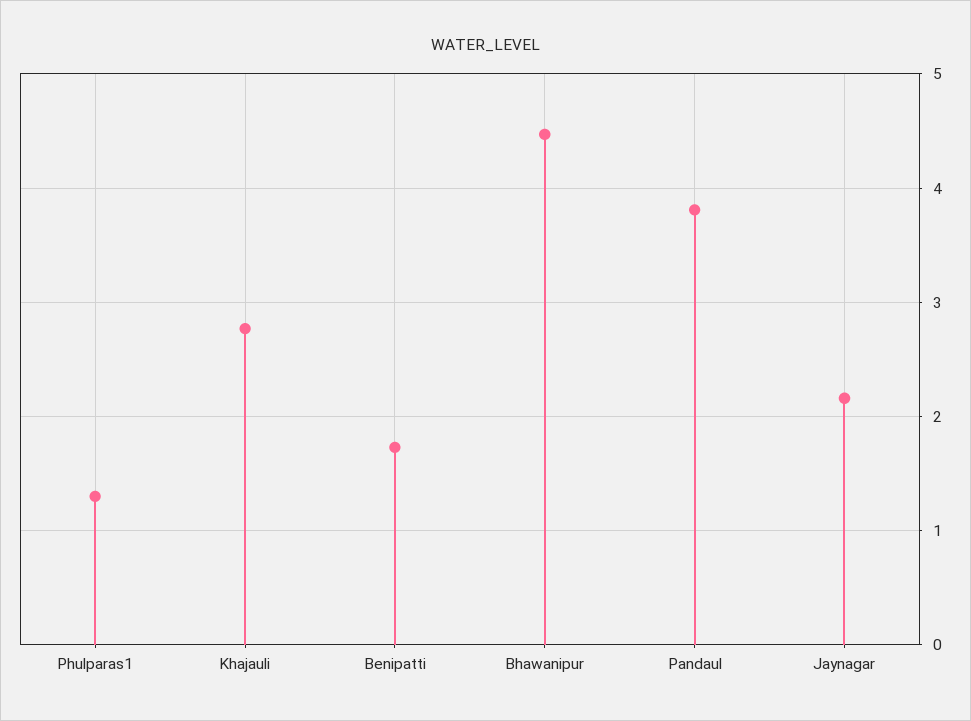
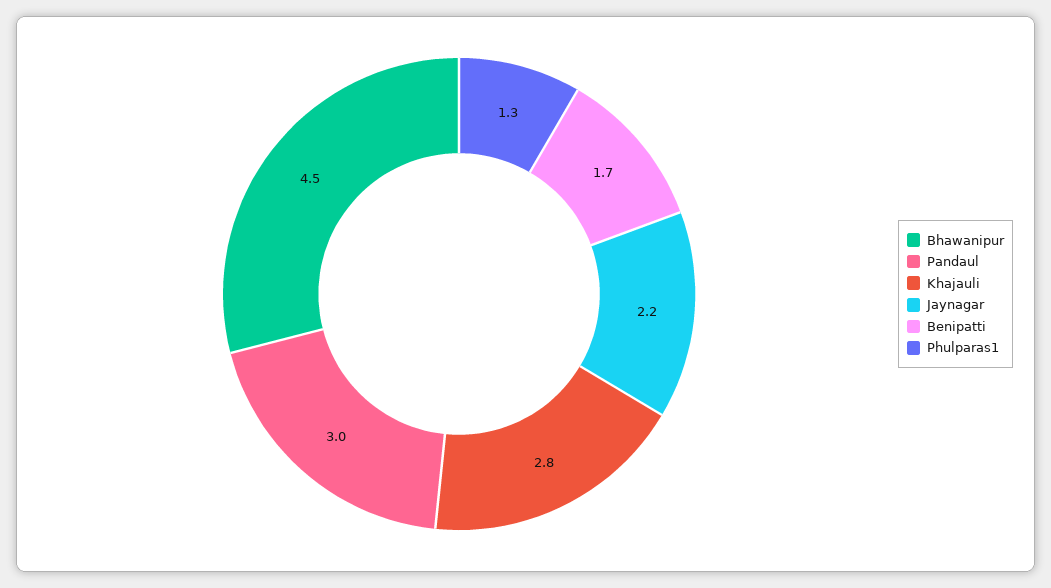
  {
    "Phulparas1": 1.3,
    "Khajauli": 2.8,
    "Benipatti": 1.7,
    "Bhawanipur": 4.5,
-   "Pandaul": 3.8,
+   "Pandaul": 3,
    "Jaynagar": 2.2
  }

